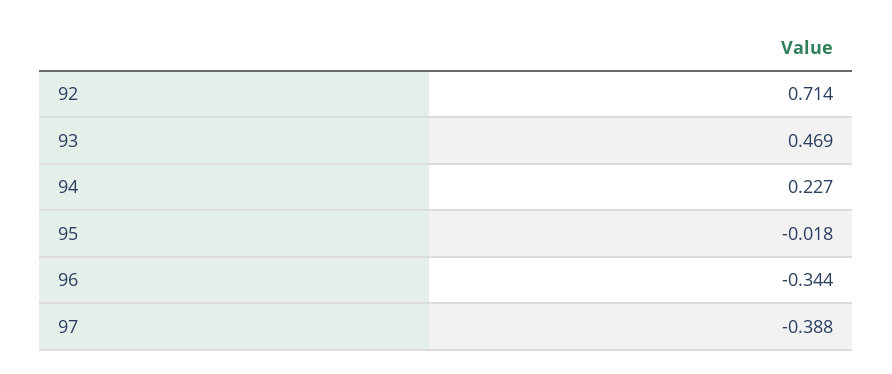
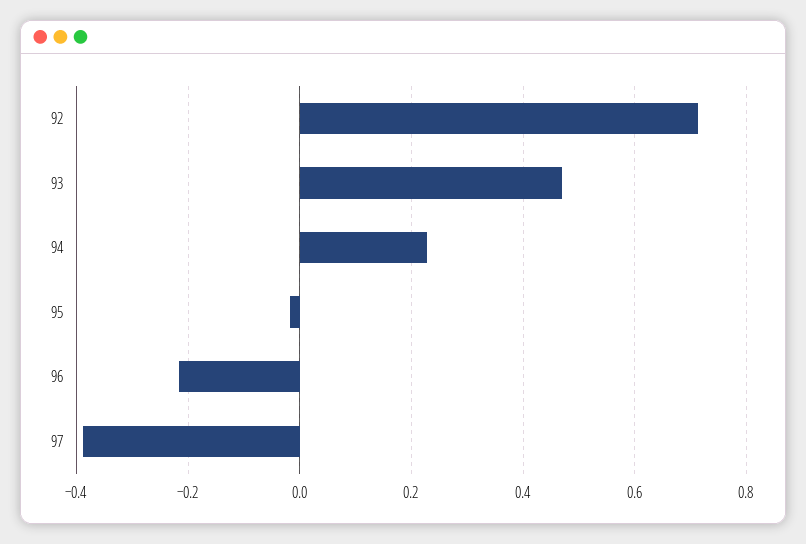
  {
    "92": 0.714,
    "93": 0.469,
    "94": 0.227,
    "95": -0.018,
-   "96": -0.344,
+   "96": -0.22,
    "97": -0.388
  }

